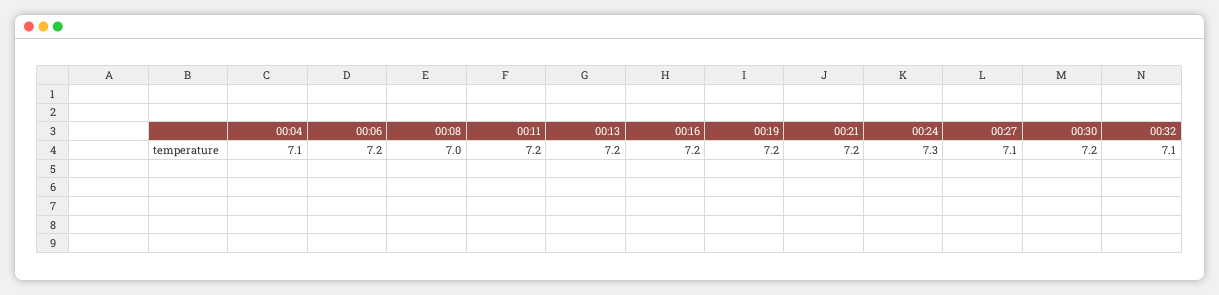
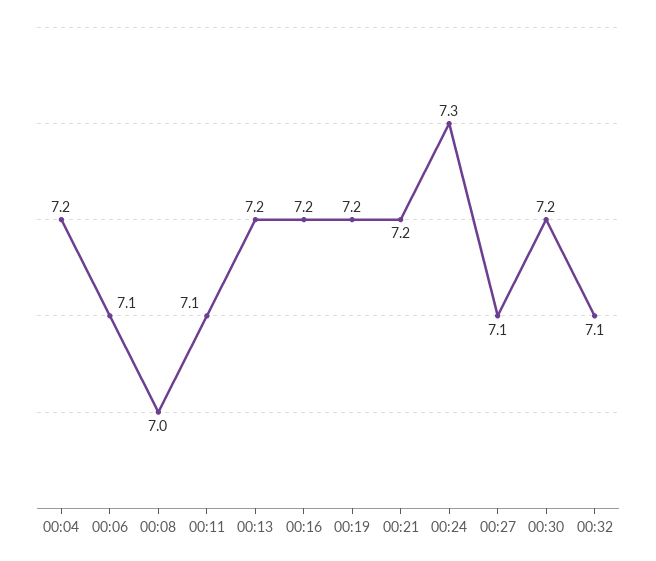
  {
-   "00:04": 7.1,
+   "00:04": 7.2,
-   "00:06": 7.2,
+   "00:06": 7.1,
    "00:08": 7,
-   "00:11": 7.2,
+   "00:11": 7.1,
    "00:13": 7.2,
    "00:16": 7.2,
    "00:19": 7.2,
    "00:21": 7.2,
    "00:24": 7.3,
    "00:27": 7.1,
    "00:30": 7.2,
    "00:32": 7.1
  }

